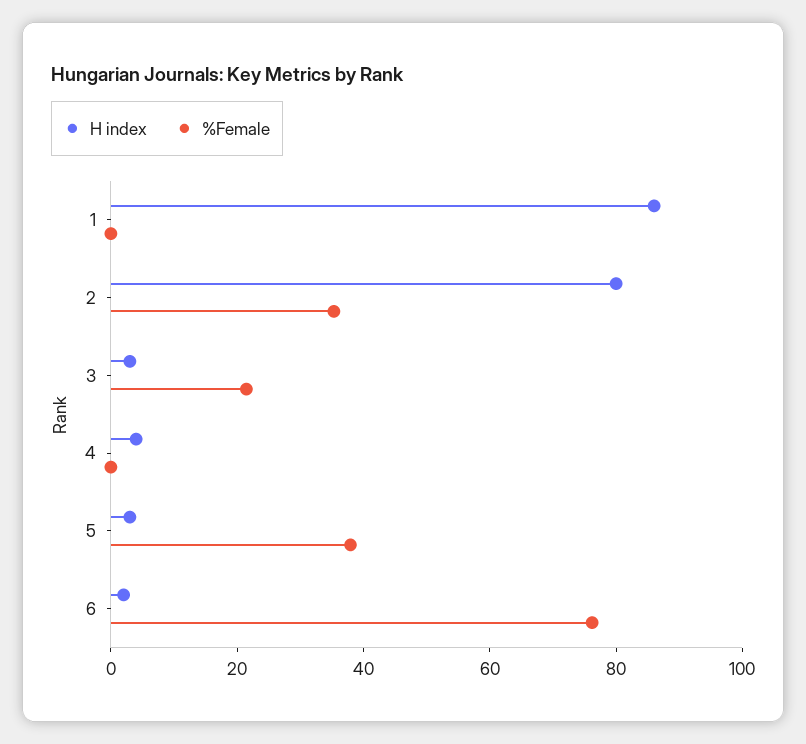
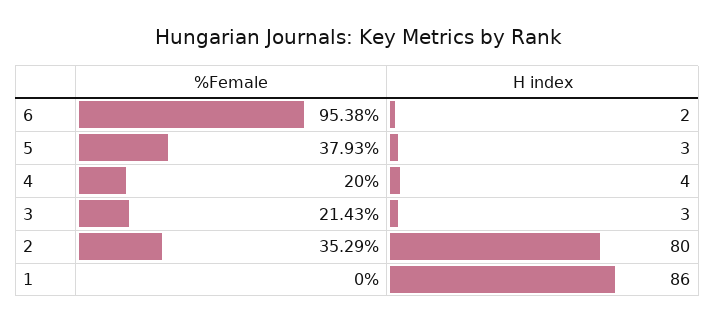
  {
    "H index": {
      "1": 86,
      "2": 80,
      "3": 3,
      "4": 4,
      "5": 3,
      "6": 2
    },
    "%Female": {
      "1": 0,
      "2": 35.29,
      "3": 21.43,
-     "4": 0,
+     "4": 20,
      "5": 37.93,
-     "6": 75
+     "6": 95.38
    }
  }

